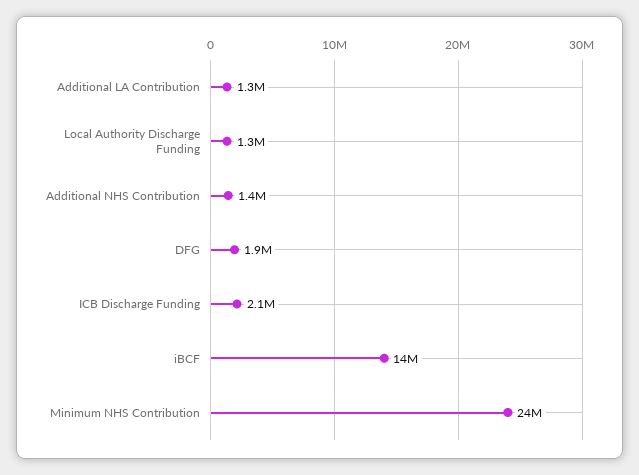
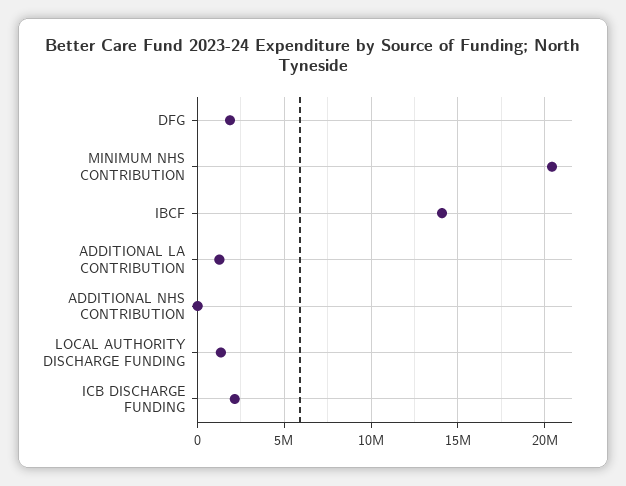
  {
    "Additional LA Contribution": 1300000,
    "Local Authority Discharge Funding": 1300000,
-   "Additional NHS Contribution": 1400000,
+   "Additional NHS Contribution": 0,
    "DFG": 1900000,
    "ICB Discharge Funding": 2100000,
    "iBCF": 14000000,
-   "Minimum NHS Contribution": 24000000
+   "Minimum NHS Contribution": 20500000
  }

